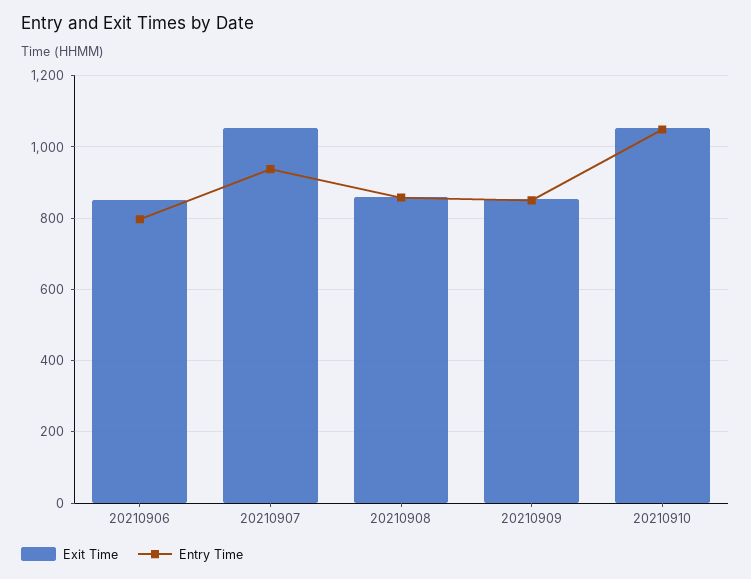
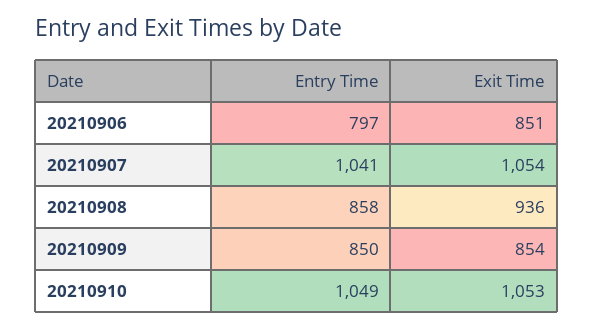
  {
    "Exit Time": {
      "20210906": 851,
      "20210907": 1054,
-     "20210908": 860,
+     "20210908": 936,
      "20210909": 854,
      "20210910": 1053
    },
    "Entry Time": {
      "20210906": 797,
-     "20210907": 940,
+     "20210907": 1041,
      "20210908": 858,
      "20210909": 850,
      "20210910": 1049
    }
  }

